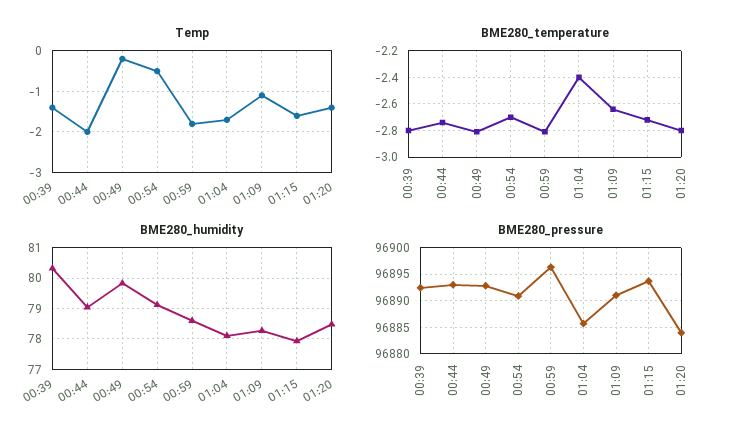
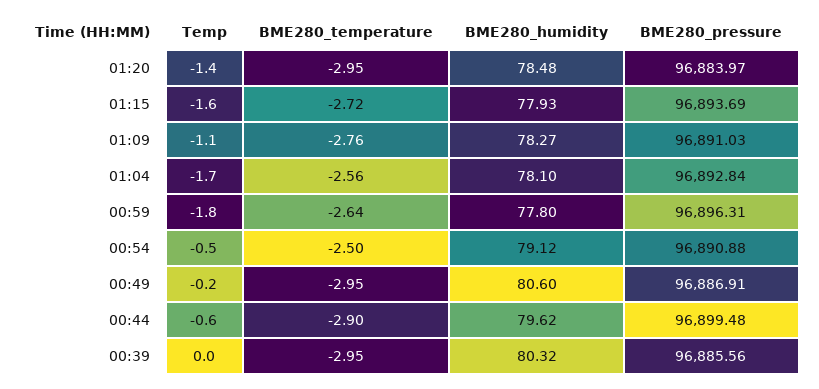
  {
    "Temp": {
-     "00:39": -1.5,
+     "00:39": 0,
-     "00:44": -2,
+     "00:44": -0.6,
      "00:49": -0.2,
      "00:54": -0.5,
      "00:59": -1.8,
      "01:04": -1.7,
      "01:09": -1.1,
      "01:15": -1.6,
      "01:20": -1.4
    },
    "BME280_temperature": {
-     "00:39": -2.8,
+     "00:39": -2.95,
-     "00:44": -2.75,
+     "00:44": -2.9,
-     "00:49": -2.8,
+     "00:49": -2.95,
-     "00:54": -2.7,
+     "00:54": -2.5,
-     "00:59": -2.8,
+     "00:59": -2.64,
-     "01:04": -2.4,
+     "01:04": -2.56,
-     "01:09": -2.65,
+     "01:09": -2.76,
      "01:15": -2.72,
-     "01:20": -2.8
+     "01:20": -2.95
    },
    "BME280_humidity": {
      "00:39": 80.32,
-     "00:44": 79,
+     "00:44": 79.62,
-     "00:49": 79.8,
+     "00:49": 80.6,
      "00:54": 79.12,
-     "00:59": 78.6,
+     "00:59": 77.8,
      "01:04": 78.1,
      "01:09": 78.27,
      "01:15": 77.93,
      "01:20": 78.48
    },
    "BME280_pressure": {
-     "00:39": 96892.5,
+     "00:39": 96885.56,
-     "00:44": 96892.5,
+     "00:44": 96899.48,
-     "00:49": 96892.5,
+     "00:49": 96886.91,
      "00:54": 96890.88,
      "00:59": 96896.31,
-     "01:04": 96885,
+     "01:04": 96892.84,
      "01:09": 96891.03,
      "01:15": 96893.69,
      "01:20": 96883.97
    }
  }

